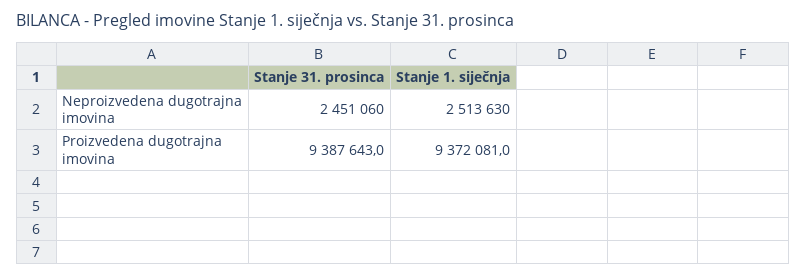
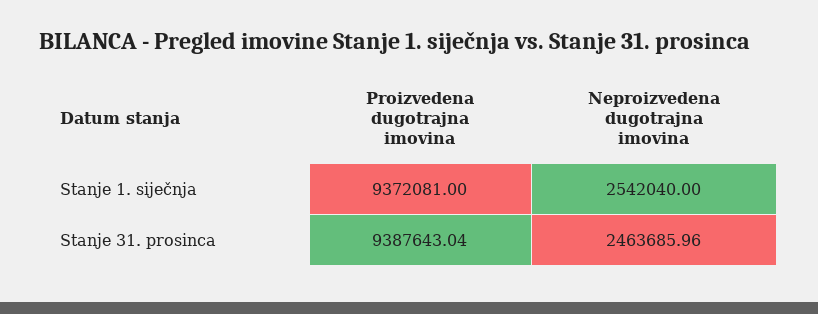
  {
    "Stanje 31. prosinca": {
-     "Neproizvedena dugotrajna imovina": 2451060,
+     "Neproizvedena dugotrajna imovina": 2463685.96,
      "Proizvedena dugotrajna imovina": 9387643.04
    },
    "Stanje 1. siječnja": {
-     "Neproizvedena dugotrajna imovina": 2513630,
+     "Neproizvedena dugotrajna imovina": 2542040,
      "Proizvedena dugotrajna imovina": 9372081
    }
  }

